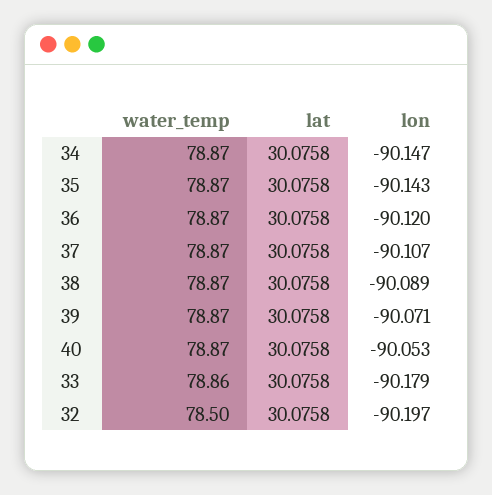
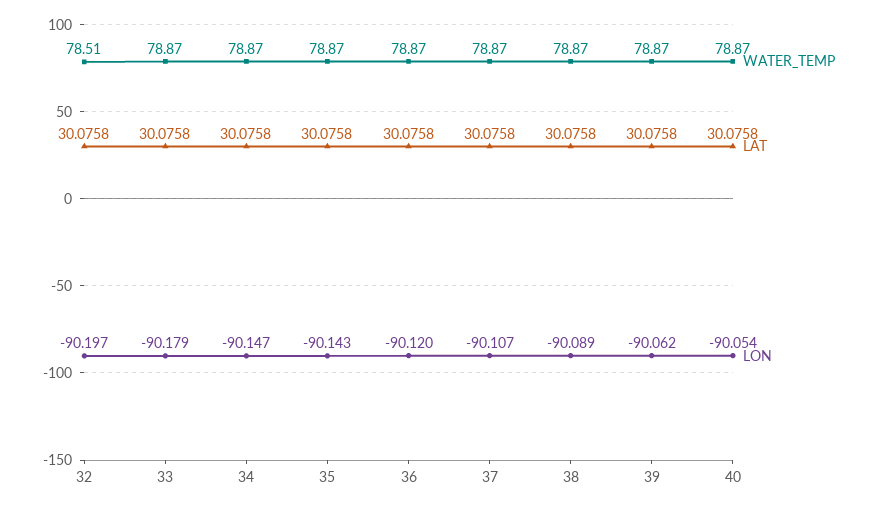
  {
    "water_temp": {
      "34": 78.87,
      "35": 78.87,
      "36": 78.87,
      "37": 78.87,
      "38": 78.87,
      "39": 78.87,
      "40": 78.87,
-     "33": 78.86,
+     "33": 78.87,
-     "32": 78.5
+     "32": 78.51
    },
    "lat": {
      "34": 30.0758,
      "35": 30.0758,
      "36": 30.0758,
      "37": 30.0758,
      "38": 30.0758,
      "39": 30.0758,
      "40": 30.0758,
      "33": 30.0758,
      "32": 30.0758
    },
    "lon": {
      "34": -90.147,
      "35": -90.143,
      "36": -90.12,
      "37": -90.107,
      "38": -90.089,
-     "39": -90.071,
+     "39": -90.062,
-     "40": -90.053,
+     "40": -90.054,
      "33": -90.179,
      "32": -90.197
    }
  }

